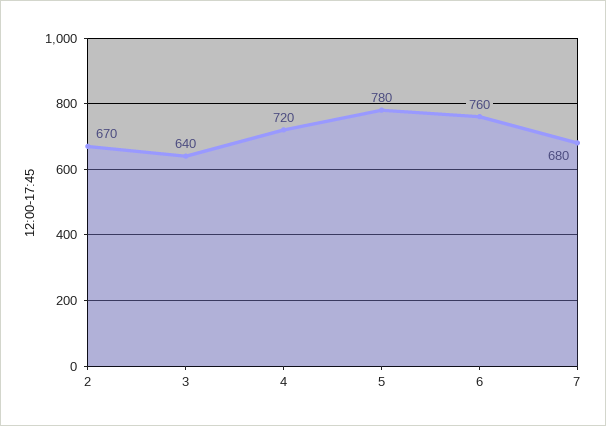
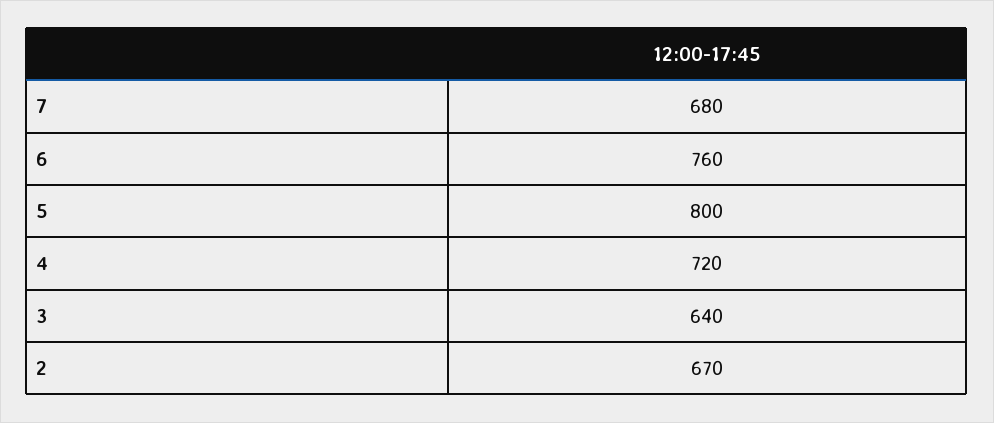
  {
    "2": 670,
    "3": 640,
    "4": 720,
-   "5": 780,
+   "5": 800,
    "6": 760,
    "7": 680
  }

